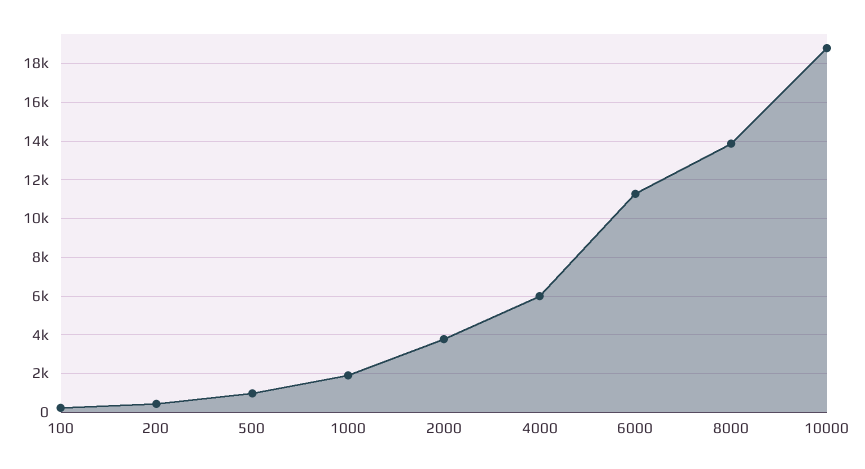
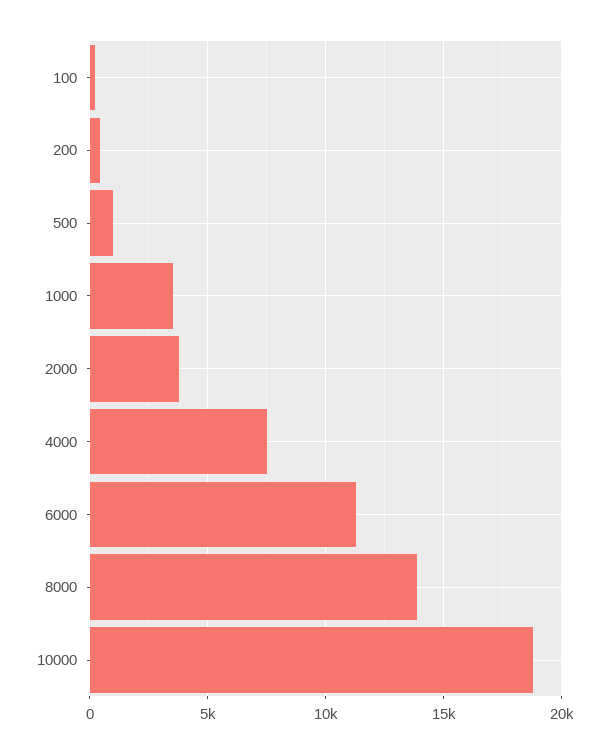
  {
    "100": 0,
    "200": 500,
    "500": 1000,
-   "1000": 2000,
+   "1000": 3500,
    "2000": 4000,
-   "4000": 6000,
+   "4000": 7500,
    "6000": 11500,
    "8000": 14000,
    "10000": 19000
  }

